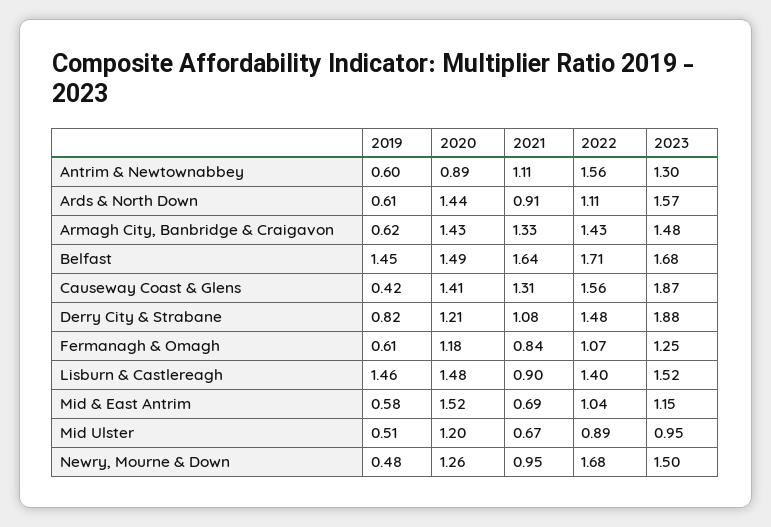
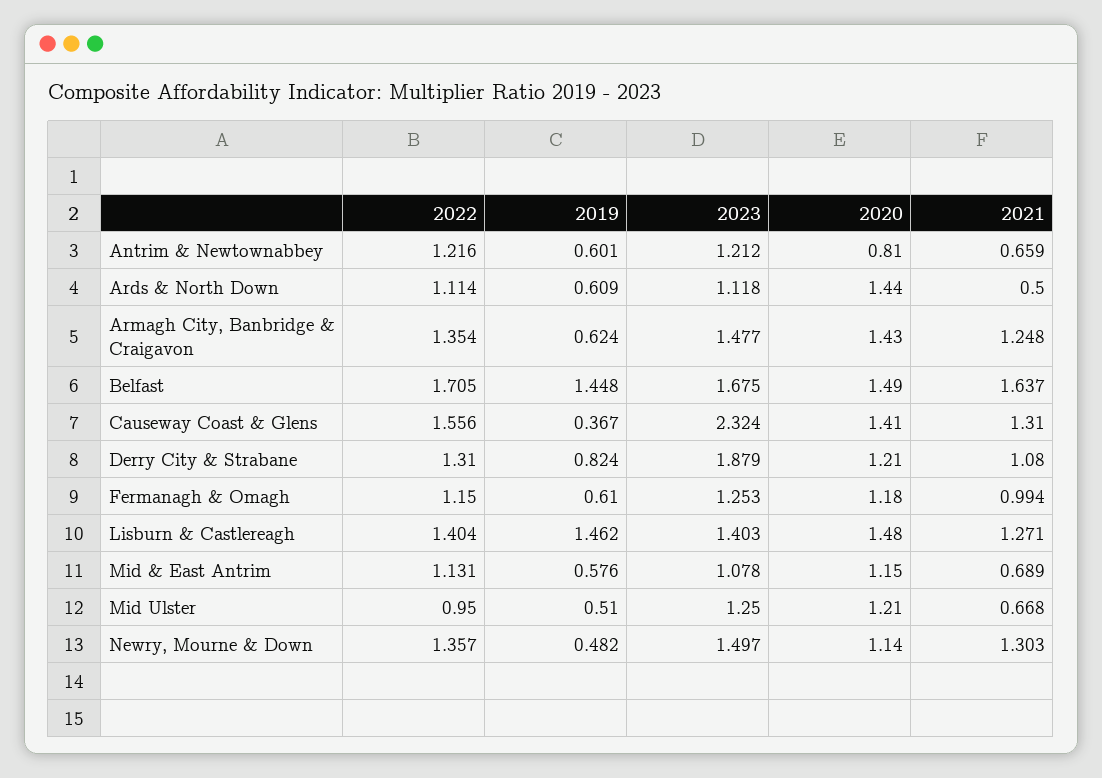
  {
    "2019": {
      "Antrim & Newtownabbey": 0.601,
      "Ards & North Down": 0.609,
      "Armagh City, Banbridge & Craigavon": 0.624,
      "Belfast": 1.448,
-     "Causeway Coast & Glens": 0.42,
+     "Causeway Coast & Glens": 0.367,
      "Derry City & Strabane": 0.824,
      "Fermanagh & Omagh": 0.61,
      "Lisburn & Castlereagh": 1.462,
      "Mid & East Antrim": 0.576,
      "Mid Ulster": 0.51,
      "Newry, Mourne & Down": 0.482
    },
    "2020": {
-     "Antrim & Newtownabbey": 0.89,
+     "Antrim & Newtownabbey": 0.81,
      "Ards & North Down": 1.44,
      "Armagh City, Banbridge & Craigavon": 1.43,
      "Belfast": 1.49,
      "Causeway Coast & Glens": 1.41,
      "Derry City & Strabane": 1.21,
      "Fermanagh & Omagh": 1.18,
      "Lisburn & Castlereagh": 1.48,
-     "Mid & East Antrim": 1.52,
+     "Mid & East Antrim": 1.15,
-     "Mid Ulster": 1.2,
+     "Mid Ulster": 1.21,
-     "Newry, Mourne & Down": 1.26
+     "Newry, Mourne & Down": 1.14
    },
    "2021": {
-     "Antrim & Newtownabbey": 1.11,
+     "Antrim & Newtownabbey": 0.659,
-     "Ards & North Down": 0.91,
+     "Ards & North Down": 0.5,
-     "Armagh City, Banbridge & Craigavon": 1.33,
+     "Armagh City, Banbridge & Craigavon": 1.248,
      "Belfast": 1.637,
      "Causeway Coast & Glens": 1.31,
      "Derry City & Strabane": 1.08,
-     "Fermanagh & Omagh": 0.84,
+     "Fermanagh & Omagh": 0.994,
-     "Lisburn & Castlereagh": 0.9,
+     "Lisburn & Castlereagh": 1.271,
      "Mid & East Antrim": 0.689,
      "Mid Ulster": 0.668,
-     "Newry, Mourne & Down": 0.95
+     "Newry, Mourne & Down": 1.303
    },
    "2022": {
-     "Antrim & Newtownabbey": 1.56,
+     "Antrim & Newtownabbey": 1.216,
      "Ards & North Down": 1.114,
-     "Armagh City, Banbridge & Craigavon": 1.43,
+     "Armagh City, Banbridge & Craigavon": 1.354,
      "Belfast": 1.705,
      "Causeway Coast & Glens": 1.556,
-     "Derry City & Strabane": 1.48,
+     "Derry City & Strabane": 1.31,
-     "Fermanagh & Omagh": 1.07,
+     "Fermanagh & Omagh": 1.15,
      "Lisburn & Castlereagh": 1.404,
-     "Mid & East Antrim": 1.04,
+     "Mid & East Antrim": 1.131,
-     "Mid Ulster": 0.89,
+     "Mid Ulster": 0.95,
-     "Newry, Mourne & Down": 1.68
+     "Newry, Mourne & Down": 1.357
    },
    "2023": {
-     "Antrim & Newtownabbey": 1.3,
+     "Antrim & Newtownabbey": 1.212,
-     "Ards & North Down": 1.57,
+     "Ards & North Down": 1.118,
      "Armagh City, Banbridge & Craigavon": 1.477,
      "Belfast": 1.675,
-     "Causeway Coast & Glens": 1.87,
+     "Causeway Coast & Glens": 2.324,
      "Derry City & Strabane": 1.879,
      "Fermanagh & Omagh": 1.253,
-     "Lisburn & Castlereagh": 1.52,
+     "Lisburn & Castlereagh": 1.403,
-     "Mid & East Antrim": 1.15,
+     "Mid & East Antrim": 1.078,
-     "Mid Ulster": 0.95,
+     "Mid Ulster": 1.25,
      "Newry, Mourne & Down": 1.497
    }
  }

